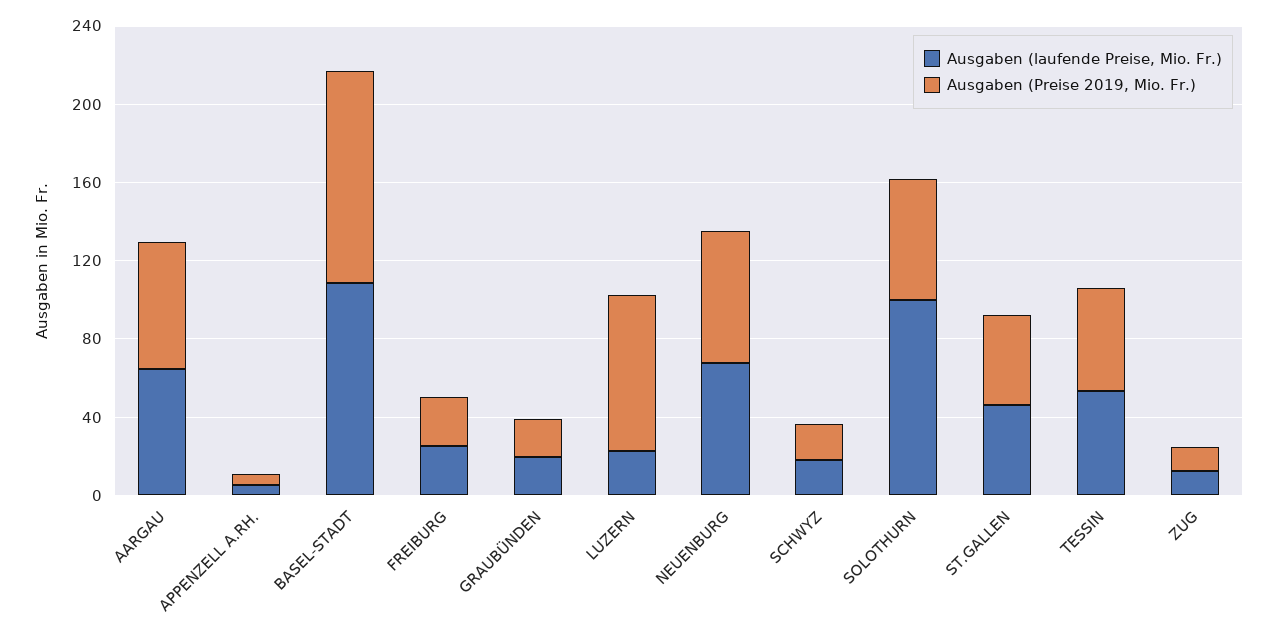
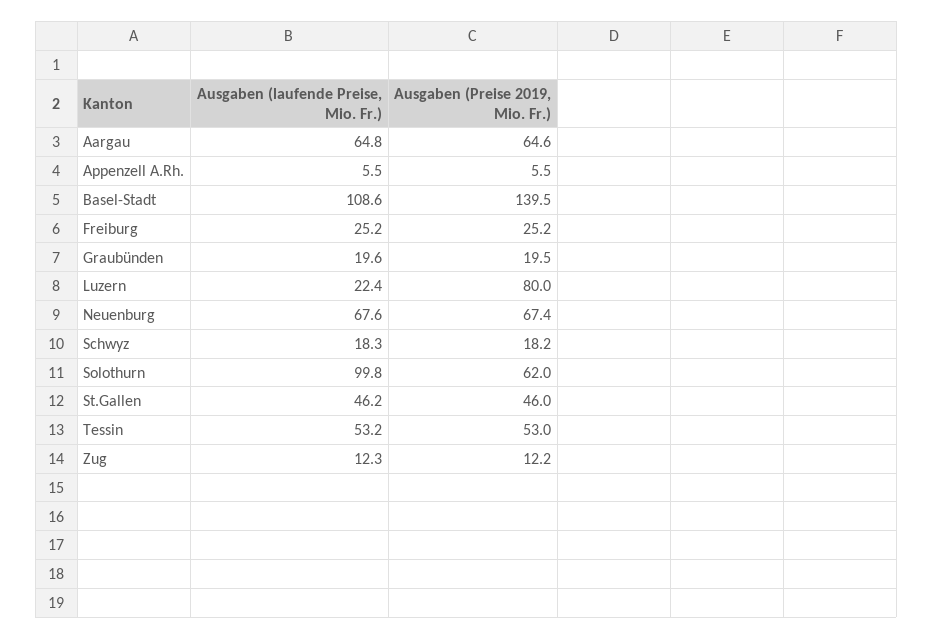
  {
    "Ausgaben (laufende Preise, Mio. Fr.)": {
      "AARGAU": 64.8,
      "APPENZELL A.RH.": 5.5,
      "BASEL-STADT": 108.6,
      "FREIBURG": 25.2,
      "GRAUBÜNDEN": 19.6,
      "LUZERN": 22.4,
      "NEUENBURG": 67.6,
      "SCHWYZ": 18.3,
      "SOLOTHURN": 99.8,
      "ST.GALLEN": 46.2,
      "TESSIN": 53.2,
      "ZUG": 12.3
    },
    "Ausgaben (Preise 2019, Mio. Fr.)": {
      "AARGAU": 64.6,
      "APPENZELL A.RH.": 5.5,
-     "BASEL-STADT": 110,
+     "BASEL-STADT": 139.5,
      "FREIBURG": 25.2,
      "GRAUBÜNDEN": 19.5,
      "LUZERN": 80,
      "NEUENBURG": 67.4,
      "SCHWYZ": 18.2,
      "SOLOTHURN": 62,
      "ST.GALLEN": 46,
      "TESSIN": 53,
      "ZUG": 12.2
    }
  }

